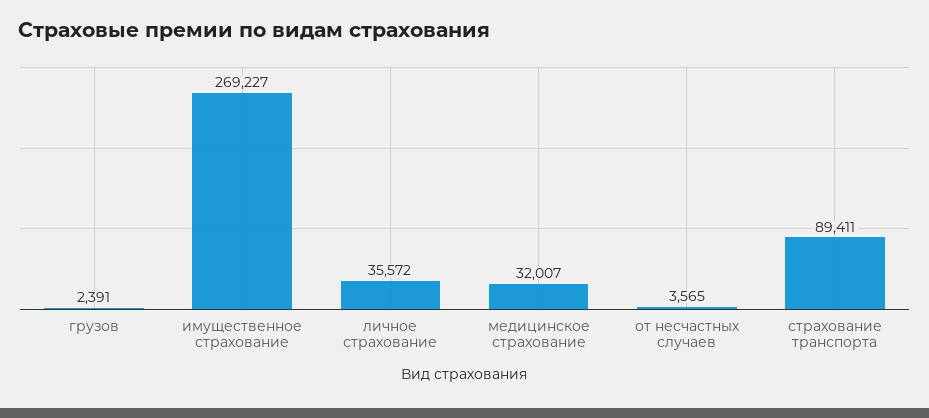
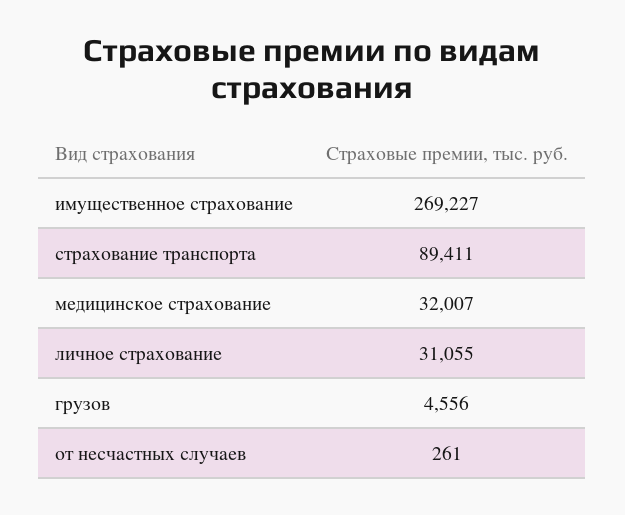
  {
-   "грузов": 2391,
+   "грузов": 4556,
    "имущественное страхование": 269227,
-   "личное страхование": 35572,
+   "личное страхование": 31055,
    "медицинское страхование": 32007,
-   "от несчастных случаев": 3565,
+   "от несчастных случаев": 261,
    "страхование транспорта": 89411
  }

